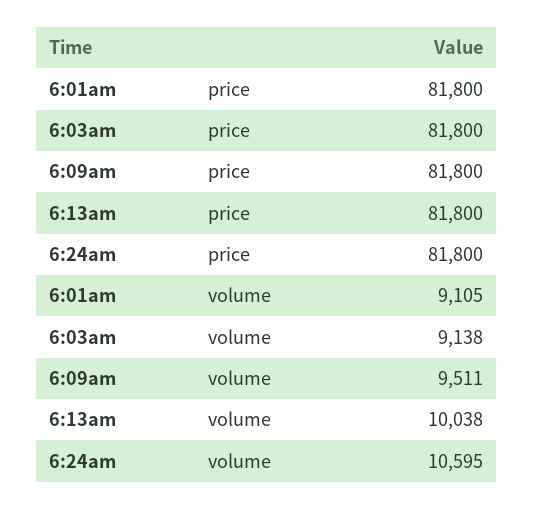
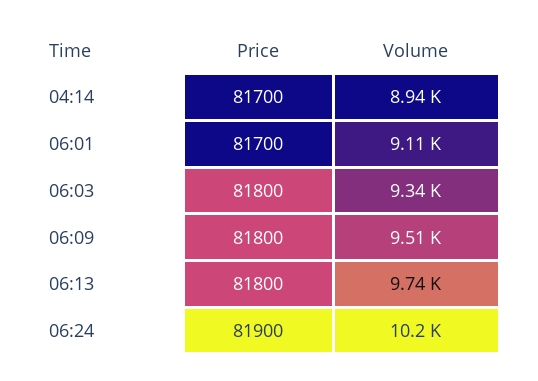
  {
    "6:01am": {
-     "price": 81800,
+     "price": 81700,
      "volume": 9105
    },
    "6:03am": {
      "price": 81800,
-     "volume": 9138
+     "volume": 9340
    },
    "6:09am": {
      "price": 81800,
      "volume": 9511
    },
    "6:13am": {
      "price": 81800,
-     "volume": 10038
+     "volume": 9740
    },
    "6:24am": {
-     "price": 81800,
+     "price": 81900,
-     "volume": 10595
+     "volume": 10200
-   }
+   },
+   "04:14": {
+     "price": 81700,
+     "volume": 8940
+   }
  }

